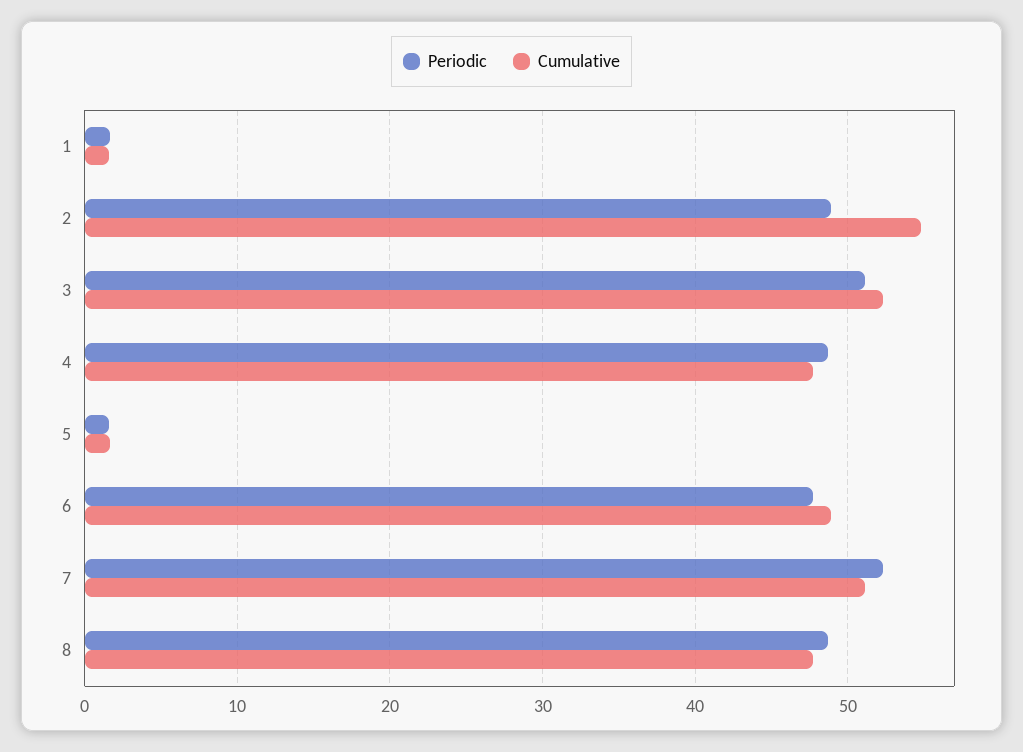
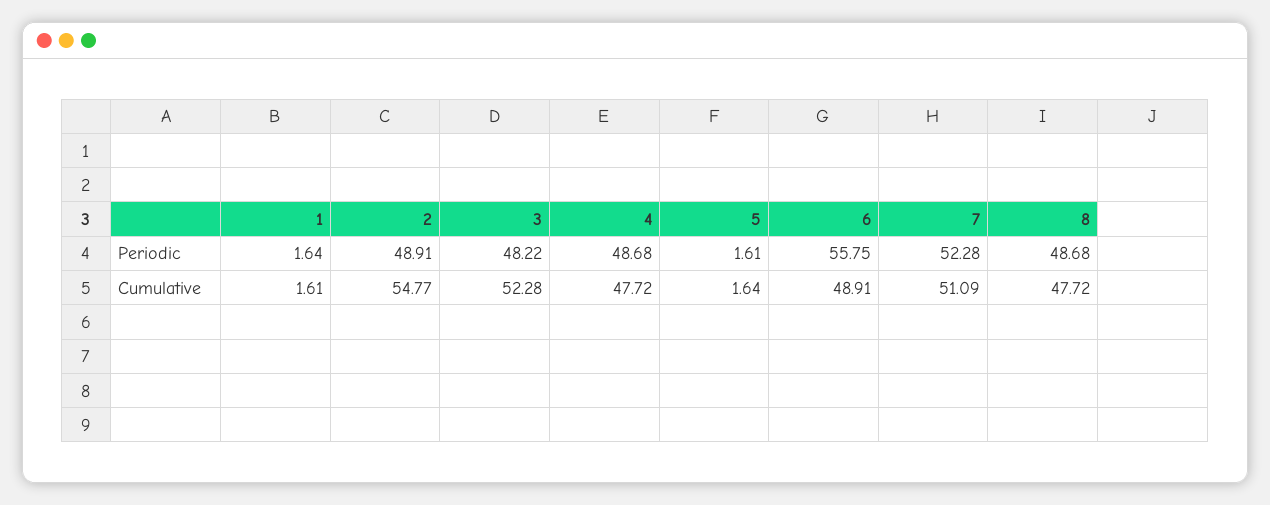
  {
    "Periodic": {
      "1": 1.64,
      "2": 48.91,
-     "3": 51,
+     "3": 48.22,
      "4": 48.68,
      "5": 1.61,
-     "6": 48,
+     "6": 55.75,
      "7": 52.28,
      "8": 48.68
    },
    "Cumulative": {
      "1": 1.61,
      "2": 54.77,
      "3": 52.28,
      "4": 47.72,
      "5": 1.64,
      "6": 48.91,
      "7": 51.09,
      "8": 47.72
    }
  }

